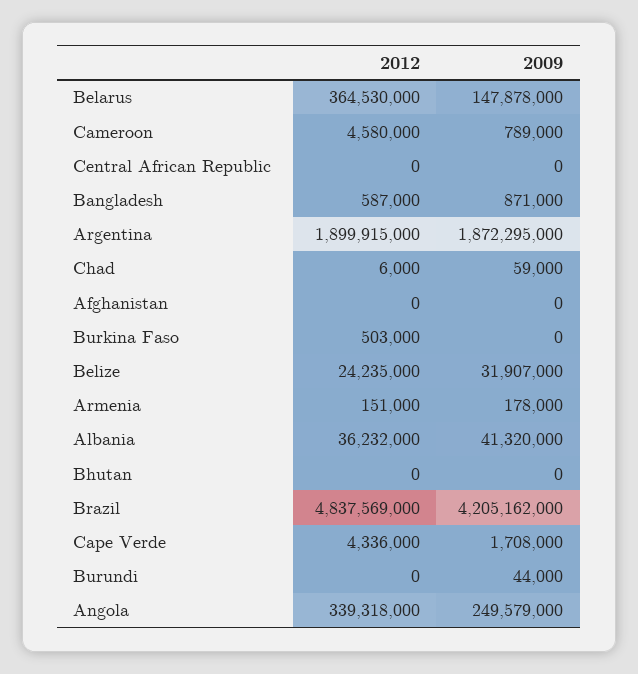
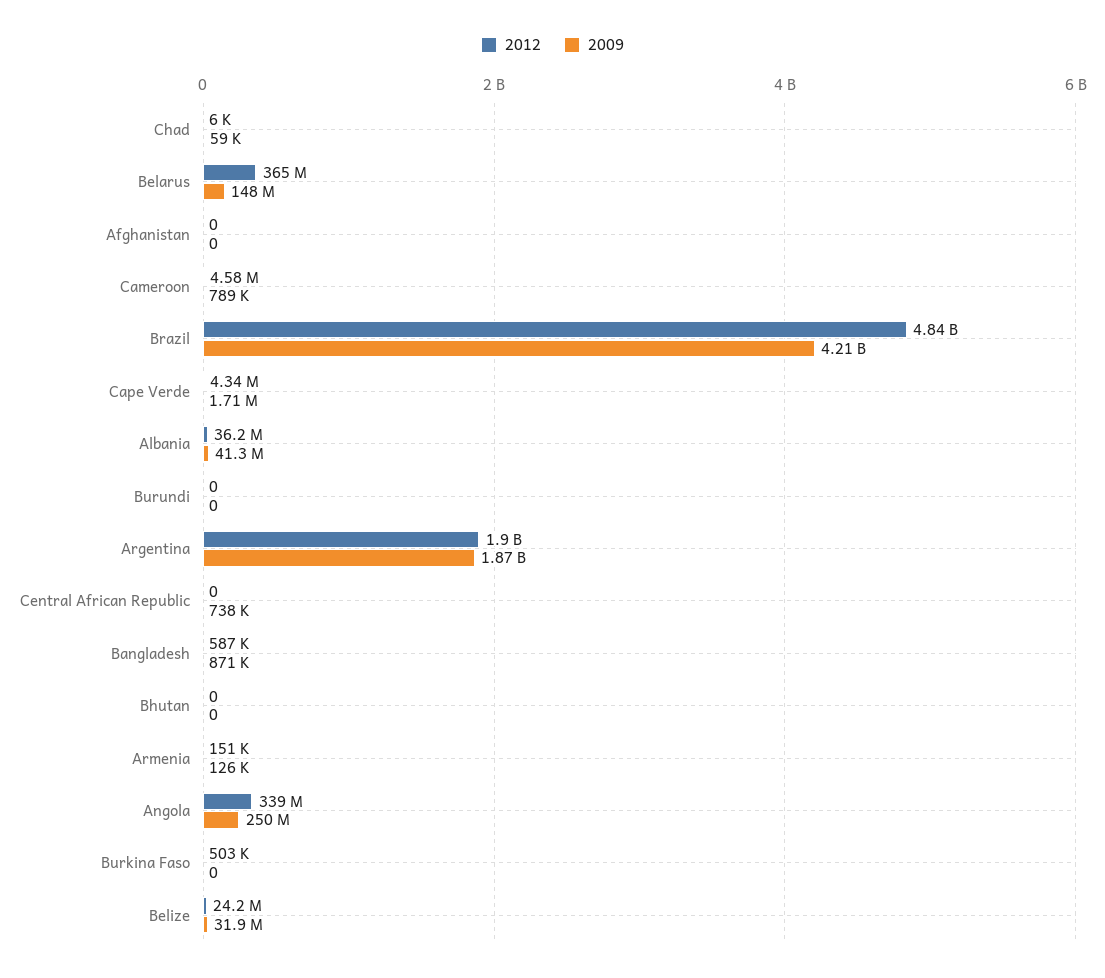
  {
    "2012": {
      "Belarus": 364530000,
      "Cameroon": 4580000,
      "Central African Republic": 0,
      "Bangladesh": 587000,
      "Argentina": 1899915000,
      "Chad": 6000,
      "Afghanistan": 0,
      "Burkina Faso": 503000,
      "Belize": 24235000,
      "Armenia": 151000,
      "Albania": 36232000,
      "Bhutan": 0,
      "Brazil": 4837569000,
      "Cape Verde": 4336000,
      "Burundi": 0,
      "Angola": 339318000
    },
    "2009": {
      "Belarus": 147878000,
      "Cameroon": 789000,
-     "Central African Republic": 0,
+     "Central African Republic": 738000,
      "Bangladesh": 871000,
      "Argentina": 1872295000,
      "Chad": 59000,
      "Afghanistan": 0,
      "Burkina Faso": 0,
      "Belize": 31907000,
-     "Armenia": 178000,
+     "Armenia": 126000,
      "Albania": 41320000,
      "Bhutan": 0,
      "Brazil": 4205162000,
      "Cape Verde": 1708000,
-     "Burundi": 44000,
+     "Burundi": 0,
      "Angola": 249579000
    }
  }

